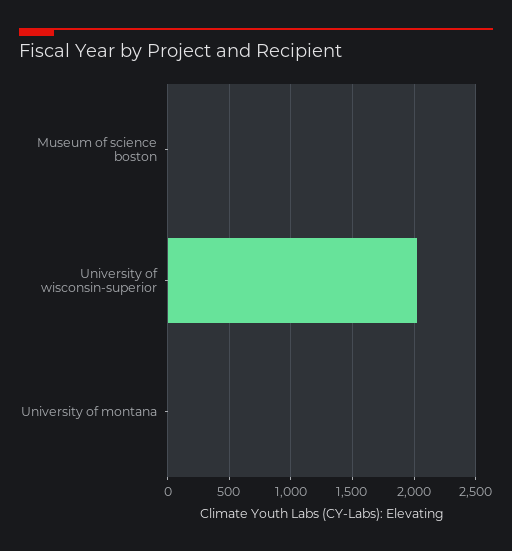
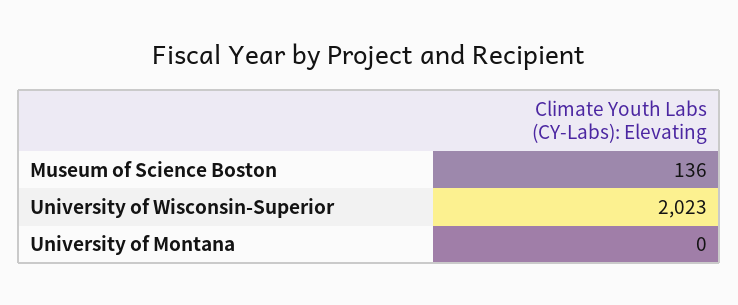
  {
-   "Museum of science boston": 0,
+   "Museum of science boston": 136,
    "University of wisconsin-superior": 2023,
    "University of montana": 0
  }

